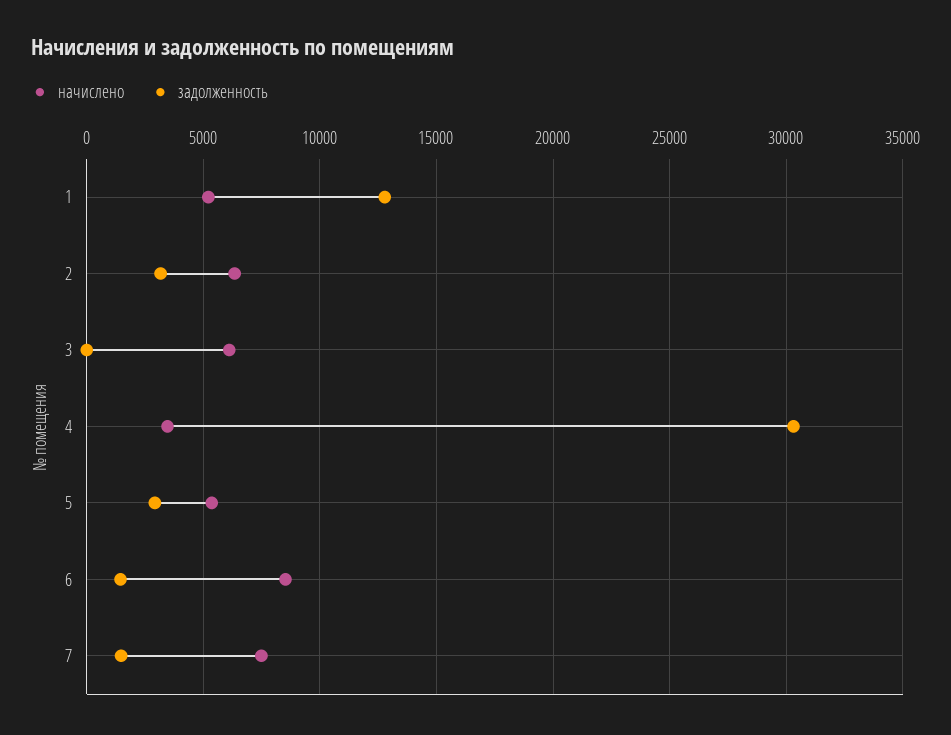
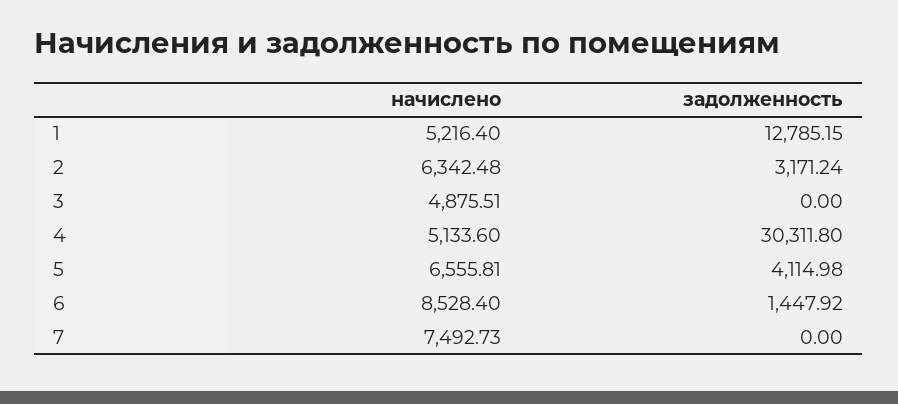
  {
    "начислено": {
      "1": 5216.4,
      "2": 6342.48,
-     "3": 6000,
+     "3": 4875.51,
-     "4": 3500,
+     "4": 5133.6,
-     "5": 5500,
+     "5": 6555.81,
      "6": 8528.4,
      "7": 7492.73
    },
    "задолженность": {
      "1": 12785.15,
      "2": 3171.24,
      "3": 0,
      "4": 30311.8,
-     "5": 3000,
+     "5": 4114.98,
      "6": 1447.92,
-     "7": 1500
+     "7": 0
    }
  }

